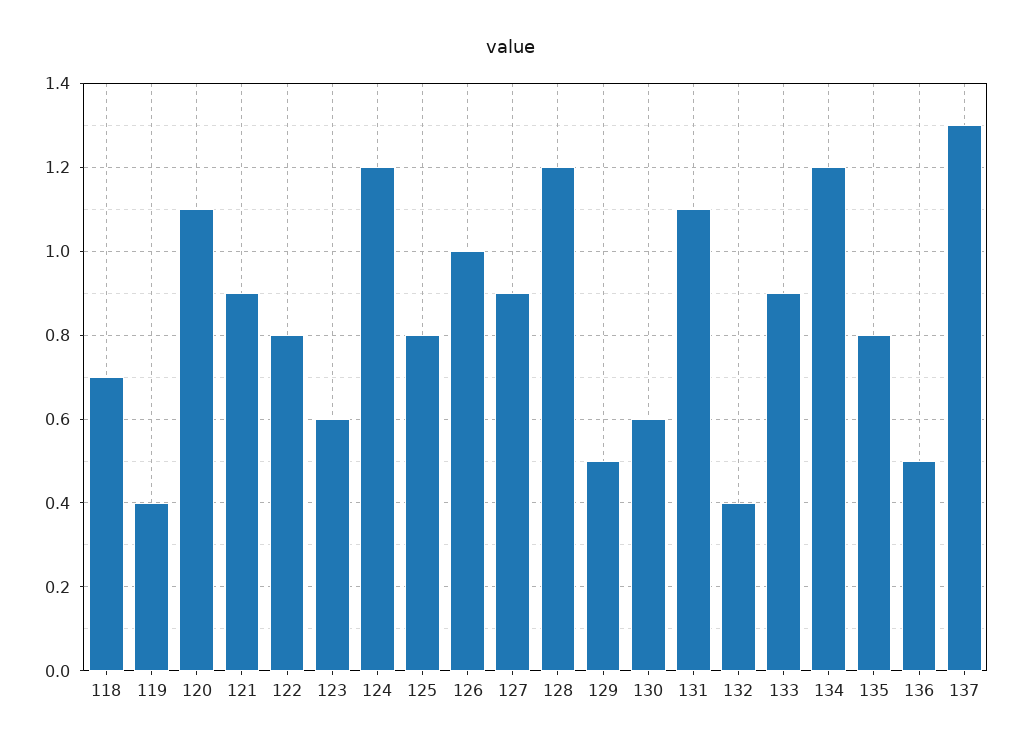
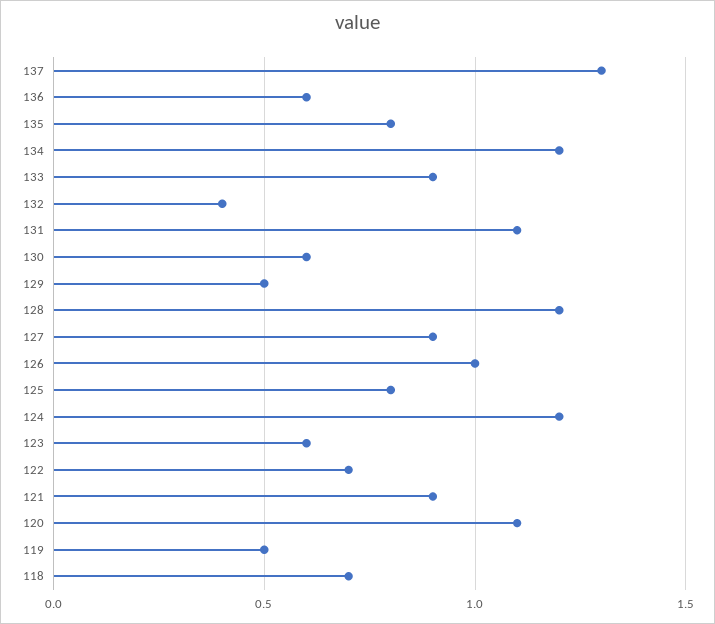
  {
    "118": 0.7,
-   "119": 0.4,
+   "119": 0.5,
    "120": 1.1,
    "121": 0.9,
-   "122": 0.8,
+   "122": 0.7,
    "123": 0.6,
    "124": 1.2,
    "125": 0.8,
    "126": 1,
    "127": 0.9,
    "128": 1.2,
    "129": 0.5,
    "130": 0.6,
    "131": 1.1,
    "132": 0.4,
    "133": 0.9,
    "134": 1.2,
    "135": 0.8,
-   "136": 0.5,
+   "136": 0.6,
    "137": 1.3
  }

